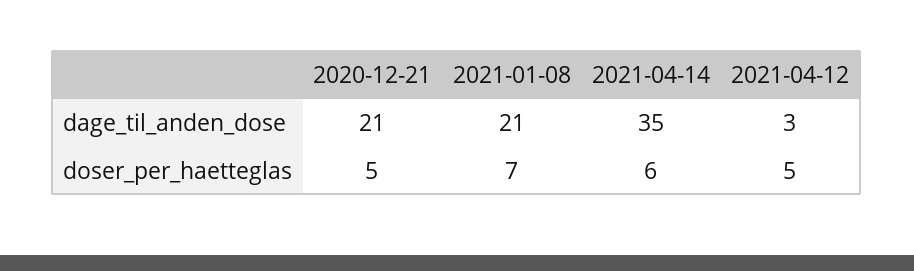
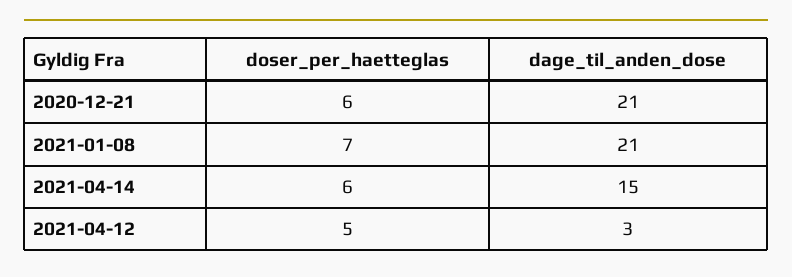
  {
    "2020-12-21": {
      "dage_til_anden_dose": 21,
-     "doser_per_haetteglas": 5
+     "doser_per_haetteglas": 6
    },
    "2021-01-08": {
      "dage_til_anden_dose": 21,
      "doser_per_haetteglas": 7
    },
    "2021-04-14": {
-     "dage_til_anden_dose": 35,
+     "dage_til_anden_dose": 15,
      "doser_per_haetteglas": 6
    },
    "2021-04-12": {
      "dage_til_anden_dose": 3,
      "doser_per_haetteglas": 5
    }
  }

